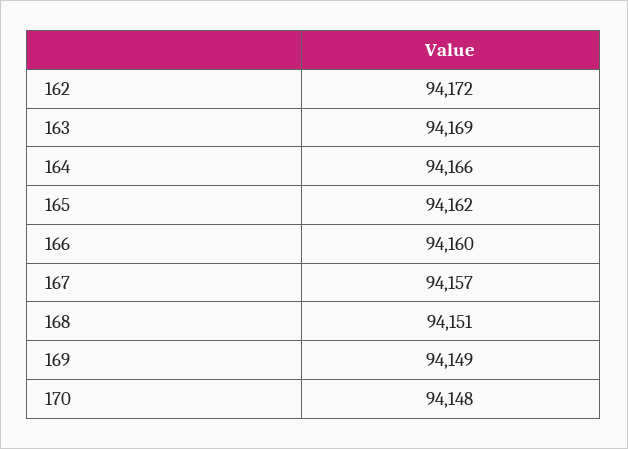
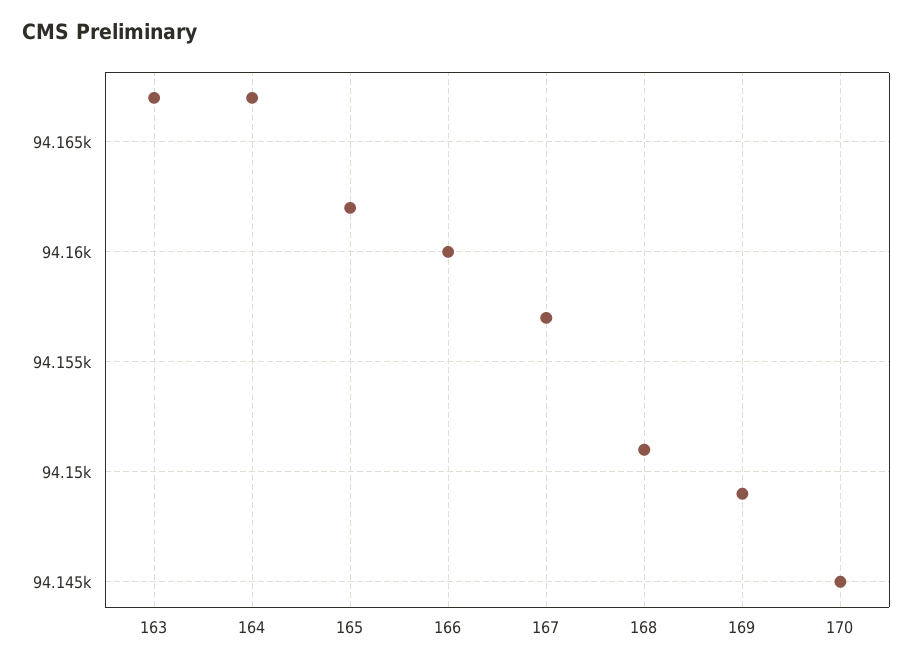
  {
-   "162": 94172,
-   "163": 94169,
+   "163": 94167,
-   "164": 94166,
+   "164": 94167,
    "165": 94162,
    "166": 94160,
    "167": 94157,
    "168": 94151,
    "169": 94149,
-   "170": 94148
+   "170": 94145
  }

